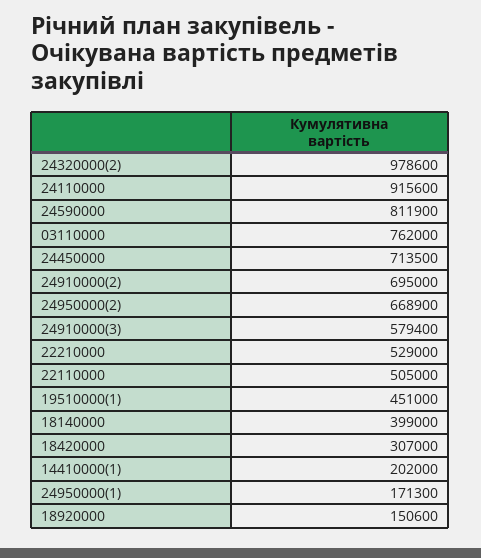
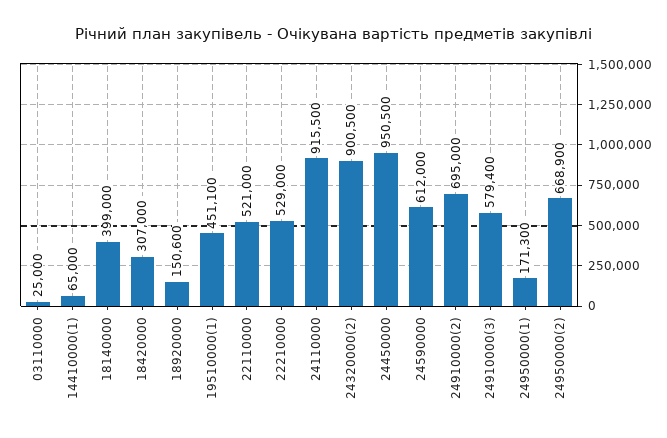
  {
-   "24320000(2)": 978600,
+   "24320000(2)": 900500,
-   "24110000": 915600,
+   "24110000": 915500,
-   "24590000": 811900,
+   "24590000": 612000,
-   "03110000": 762000,
+   "03110000": 25000,
-   "24450000": 713500,
+   "24450000": 950500,
    "24910000(2)": 695000,
    "24950000(2)": 668900,
    "24910000(3)": 579400,
    "22210000": 529000,
-   "22110000": 505000,
+   "22110000": 521000,
-   "19510000(1)": 451000,
+   "19510000(1)": 451100,
    "18140000": 399000,
    "18420000": 307000,
-   "14410000(1)": 202000,
+   "14410000(1)": 65000,
    "24950000(1)": 171300,
    "18920000": 150600
  }

